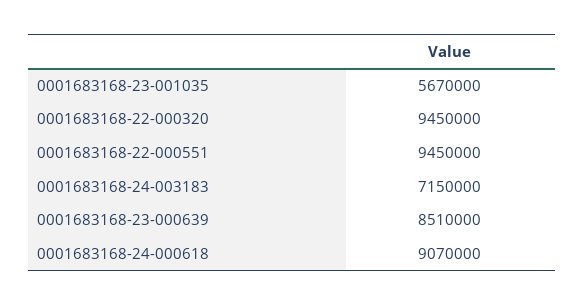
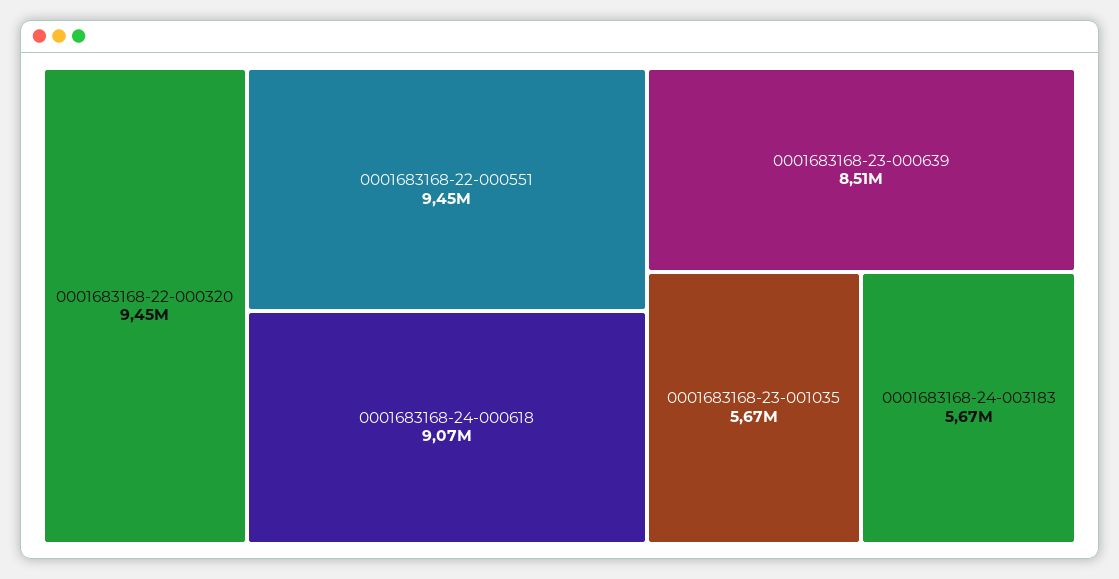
  {
    "0001683168-23-001035": 5670000,
    "0001683168-22-000320": 9450000,
    "0001683168-22-000551": 9450000,
-   "0001683168-24-003183": 7150000,
+   "0001683168-24-003183": 5670000,
    "0001683168-23-000639": 8510000,
    "0001683168-24-000618": 9070000
  }

